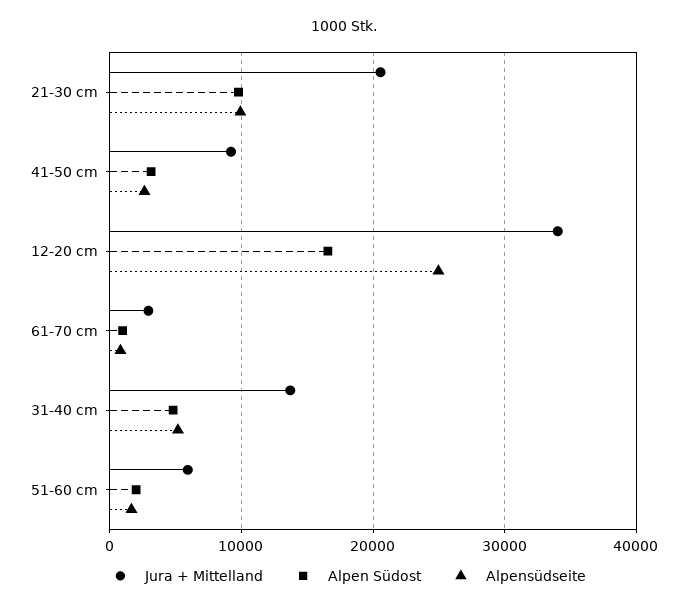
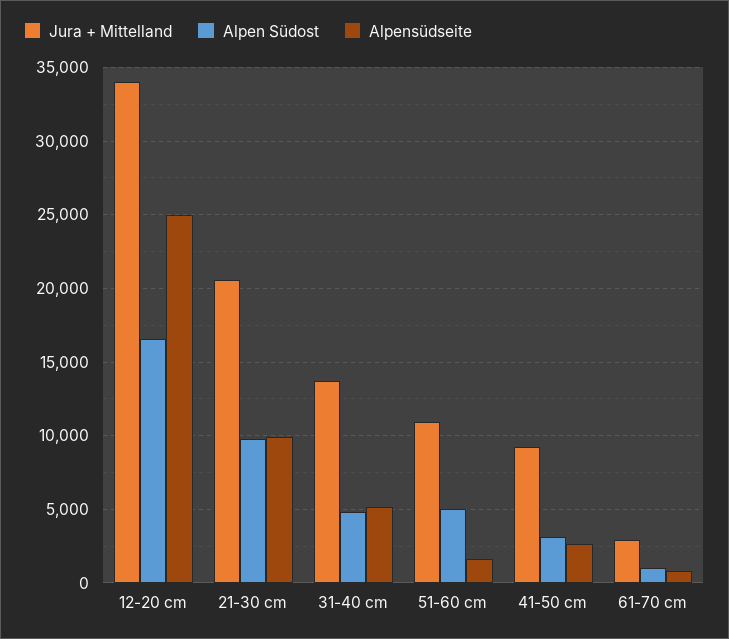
  {
    "Jura + Mittelland": {
      "21-30 cm": 20500,
      "41-50 cm": 9000,
      "12-20 cm": 34000,
      "61-70 cm": 3000,
      "31-40 cm": 13500,
-     "51-60 cm": 6000
+     "51-60 cm": 11000
    },
    "Alpen Südost": {
      "21-30 cm": 10000,
      "41-50 cm": 3000,
      "12-20 cm": 16500,
      "61-70 cm": 1000,
      "31-40 cm": 5000,
-     "51-60 cm": 2000
+     "51-60 cm": 5000
    },
    "Alpensüdseite": {
      "21-30 cm": 10000,
      "41-50 cm": 2500,
      "12-20 cm": 25000,
      "61-70 cm": 1000,
      "31-40 cm": 5000,
      "51-60 cm": 1500
    }
  }

